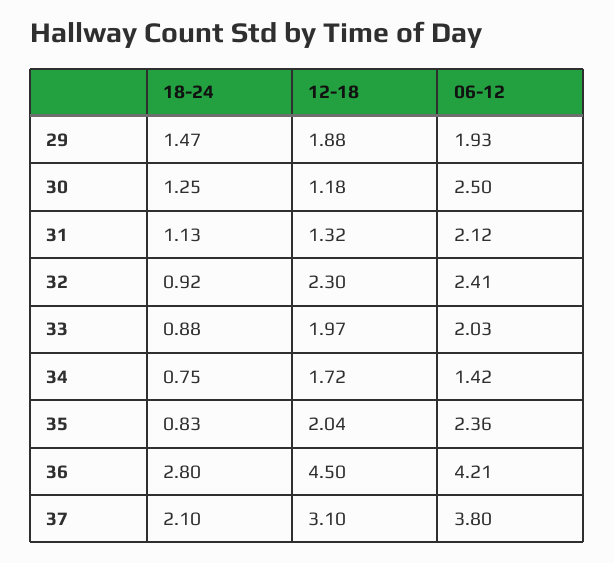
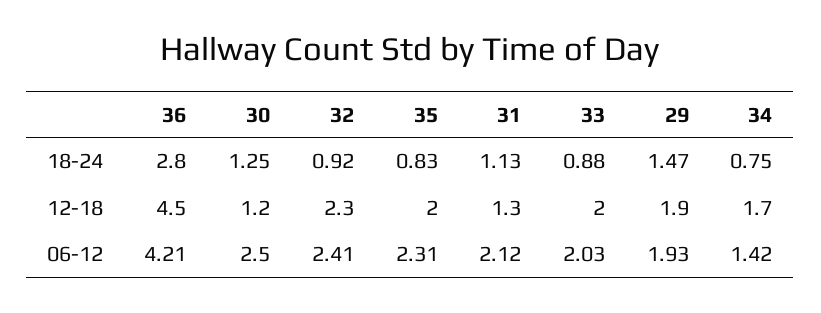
  {
    "18-24": {
      "29": 1.47,
      "30": 1.25,
      "31": 1.13,
      "32": 0.92,
      "33": 0.88,
      "34": 0.75,
      "35": 0.83,
-     "36": 2.8,
+     "36": 2.8
-     "37": 2.1
    },
    "12-18": {
      "29": 1.88,
      "30": 1.18,
      "31": 1.32,
      "32": 2.3,
      "33": 1.97,
      "34": 1.72,
      "35": 2.04,
-     "36": 4.5,
+     "36": 4.5
-     "37": 3.1
    },
    "06-12": {
      "29": 1.93,
      "30": 2.5,
      "31": 2.12,
      "32": 2.41,
      "33": 2.03,
      "34": 1.42,
-     "35": 2.36,
+     "35": 2.31,
-     "36": 4.21,
+     "36": 4.21
-     "37": 3.8
    }
  }

